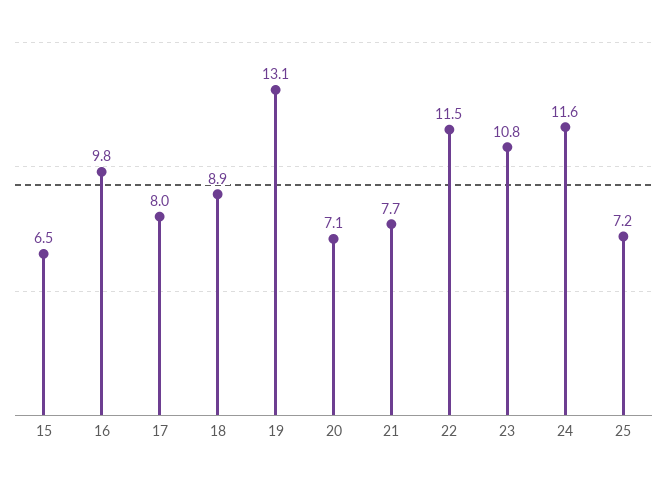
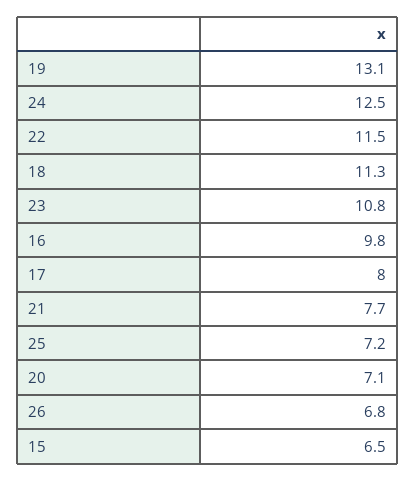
  {
    "15": 6.5,
    "16": 9.8,
    "17": 8,
-   "18": 8.9,
+   "18": 11.3,
    "19": 13.1,
    "20": 7.1,
    "21": 7.7,
    "22": 11.5,
    "23": 10.8,
-   "24": 11.6,
+   "24": 12.5,
-   "25": 7.2
+   "25": 7.2,
+   "26": 6.8
  }

